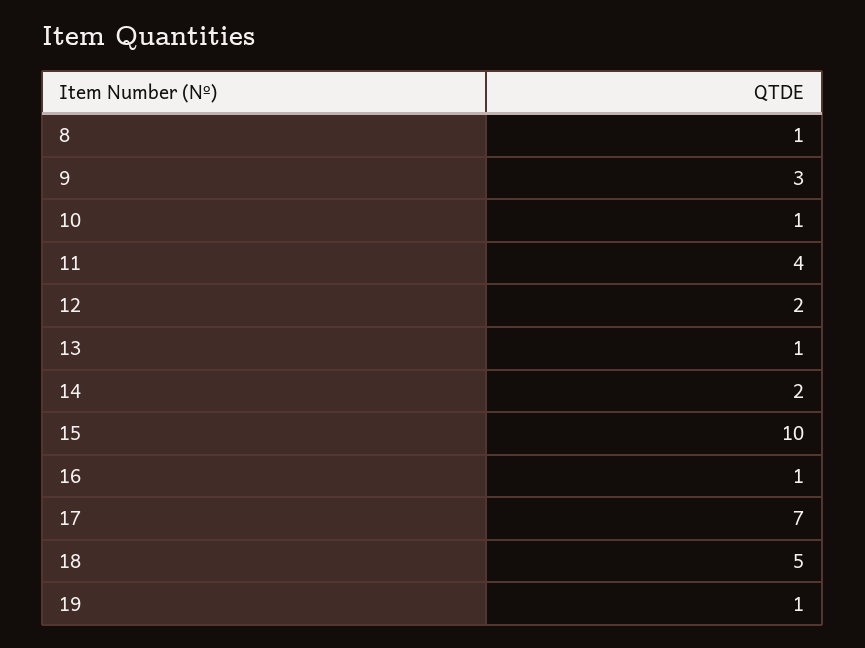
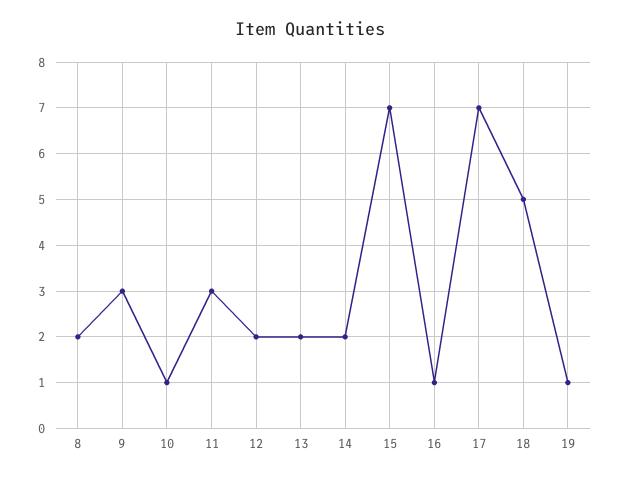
  {
-   "8": 1,
+   "8": 2,
    "9": 3,
    "10": 1,
-   "11": 4,
+   "11": 3,
    "12": 2,
-   "13": 1,
+   "13": 2,
    "14": 2,
-   "15": 10,
+   "15": 7,
    "16": 1,
    "17": 7,
    "18": 5,
    "19": 1
  }

